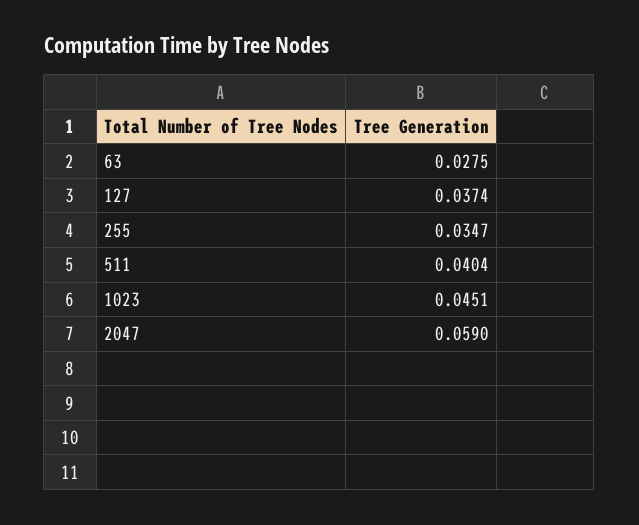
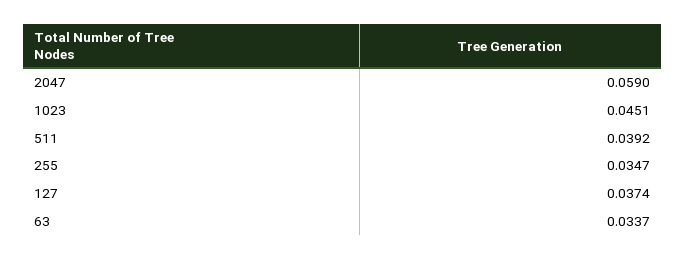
  {
-   "63": 0.0275,
+   "63": 0.0337,
    "127": 0.0374,
    "255": 0.0347,
-   "511": 0.0404,
+   "511": 0.0392,
    "1023": 0.0451,
    "2047": 0.059
  }

